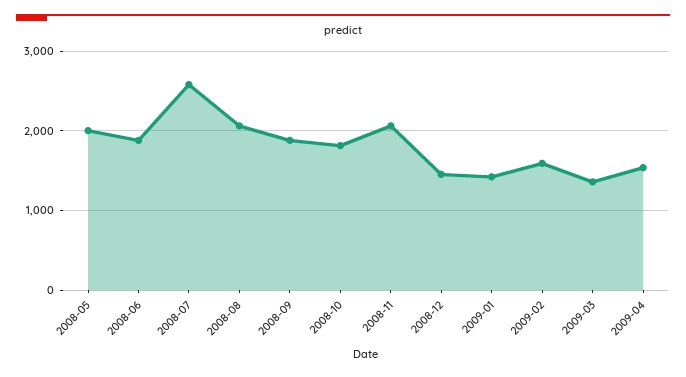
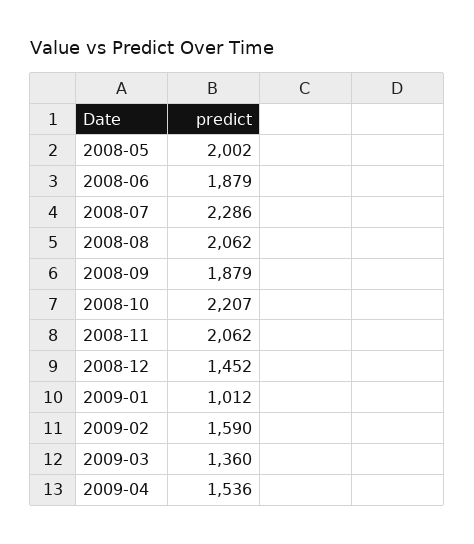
  {
    "2008-05": 2002,
    "2008-06": 1879,
-   "2008-07": 2600,
+   "2008-07": 2286,
    "2008-08": 2062,
    "2008-09": 1879,
-   "2008-10": 1800,
+   "2008-10": 2207,
    "2008-11": 2062,
    "2008-12": 1452,
-   "2009-01": 1400,
+   "2009-01": 1012,
    "2009-02": 1590,
    "2009-03": 1360,
    "2009-04": 1536
  }

